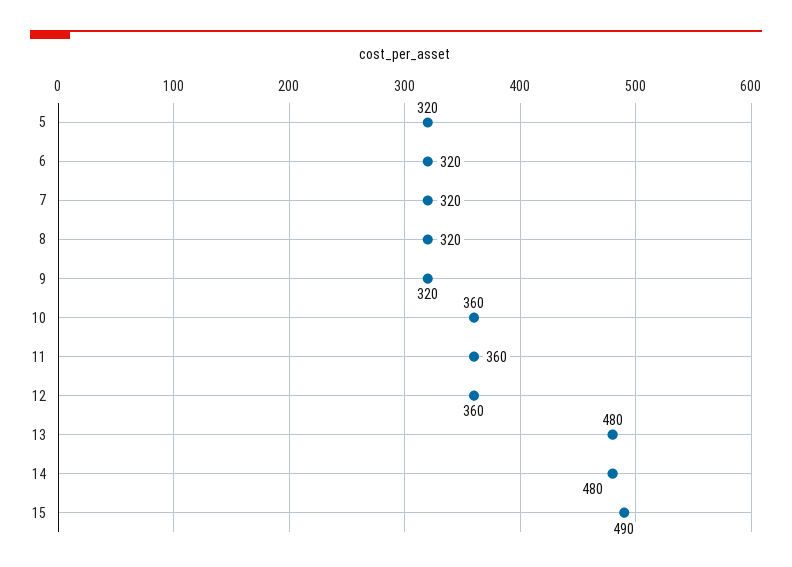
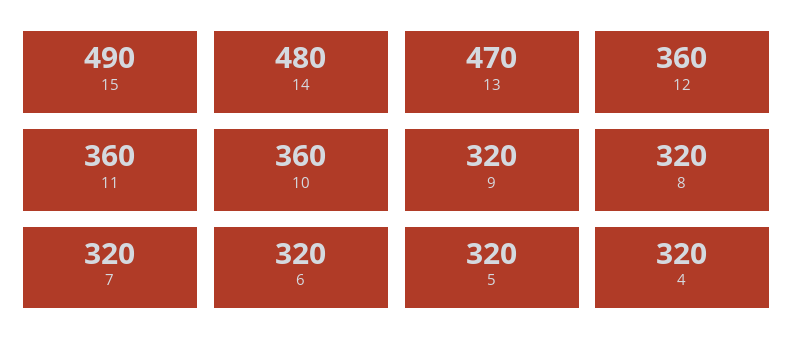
  {
    "5": 320,
    "6": 320,
    "7": 320,
    "8": 320,
    "9": 320,
    "10": 360,
    "11": 360,
    "12": 360,
-   "13": 480,
+   "13": 470,
    "14": 480,
-   "15": 490
+   "15": 490,
+   "4": 320
  }

